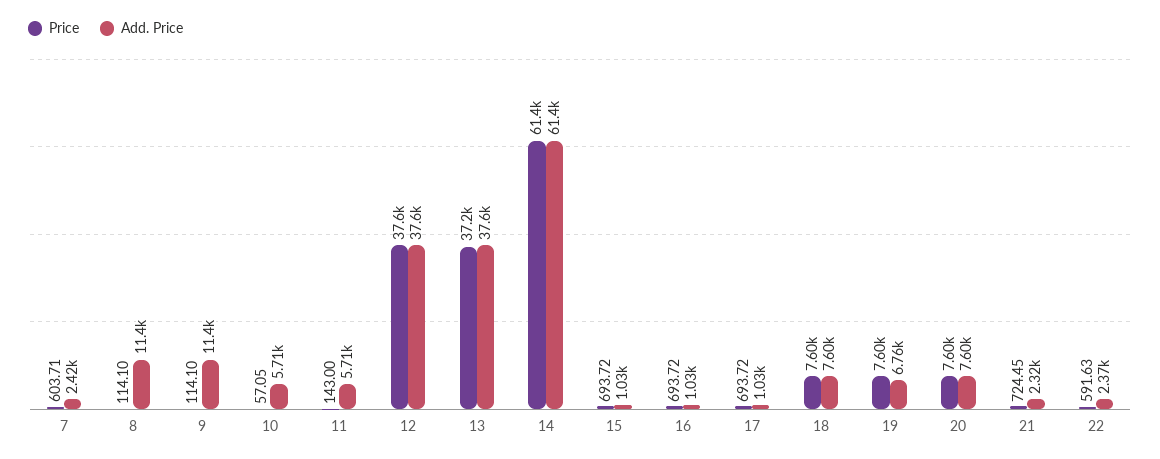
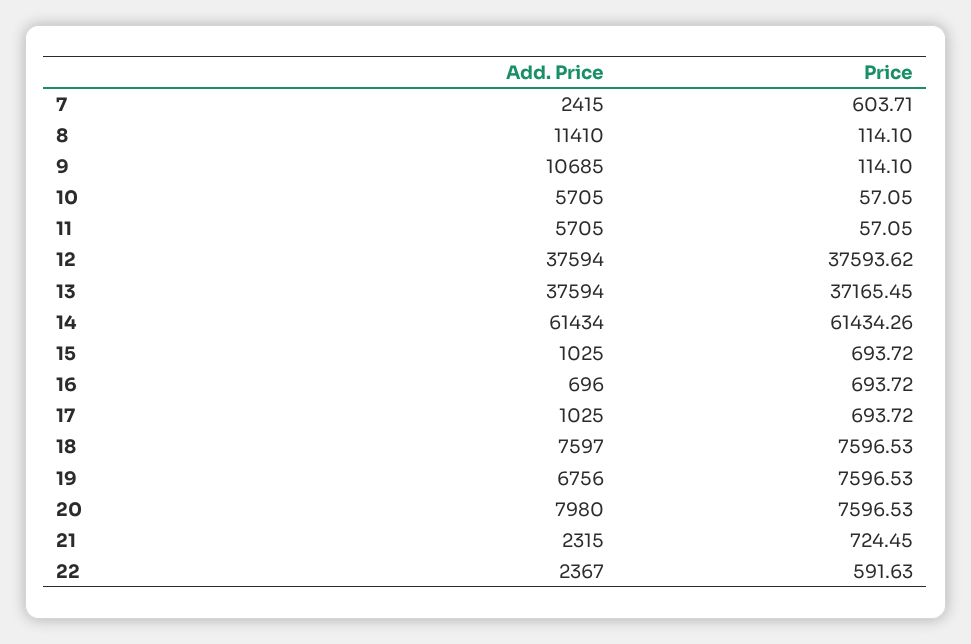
  {
    "Price": {
      "7": 603.71,
      "8": 114.1,
      "9": 114.1,
      "10": 57.05,
-     "11": 143,
+     "11": 57.05,
      "12": 37593.62,
      "13": 37165.45,
      "14": 61434.26,
      "15": 693.72,
      "16": 693.72,
      "17": 693.72,
      "18": 7596.53,
      "19": 7596.53,
      "20": 7596.53,
      "21": 724.45,
      "22": 591.63
    },
    "Add. Price": {
      "7": 2415,
      "8": 11410,
-     "9": 11400,
+     "9": 10685,
      "10": 5705,
      "11": 5705,
      "12": 37594,
      "13": 37594,
      "14": 61434,
      "15": 1025,
-     "16": 1030,
+     "16": 696,
      "17": 1025,
      "18": 7597,
      "19": 6756,
-     "20": 7600,
+     "20": 7980,
      "21": 2315,
      "22": 2367
    }
  }

